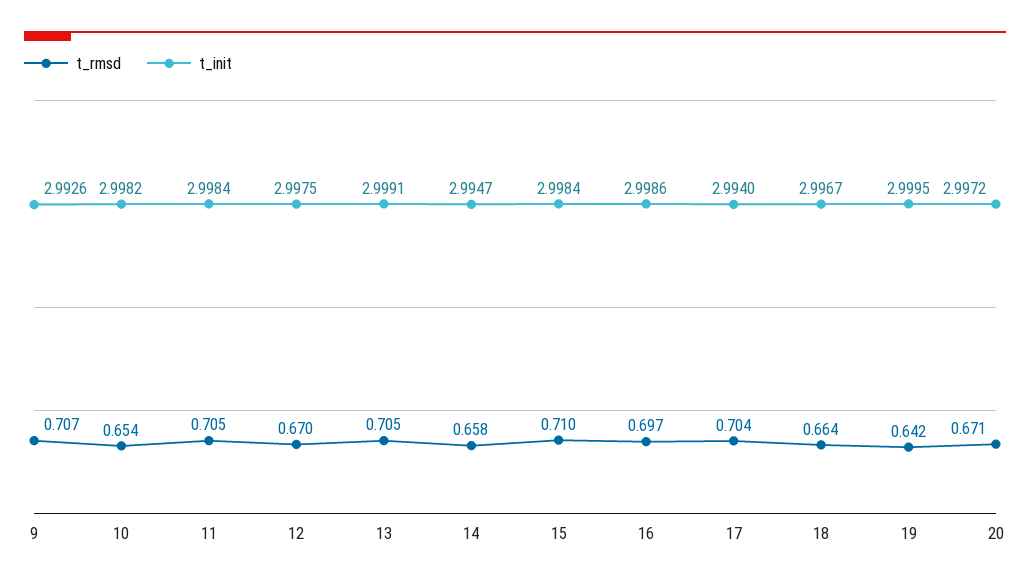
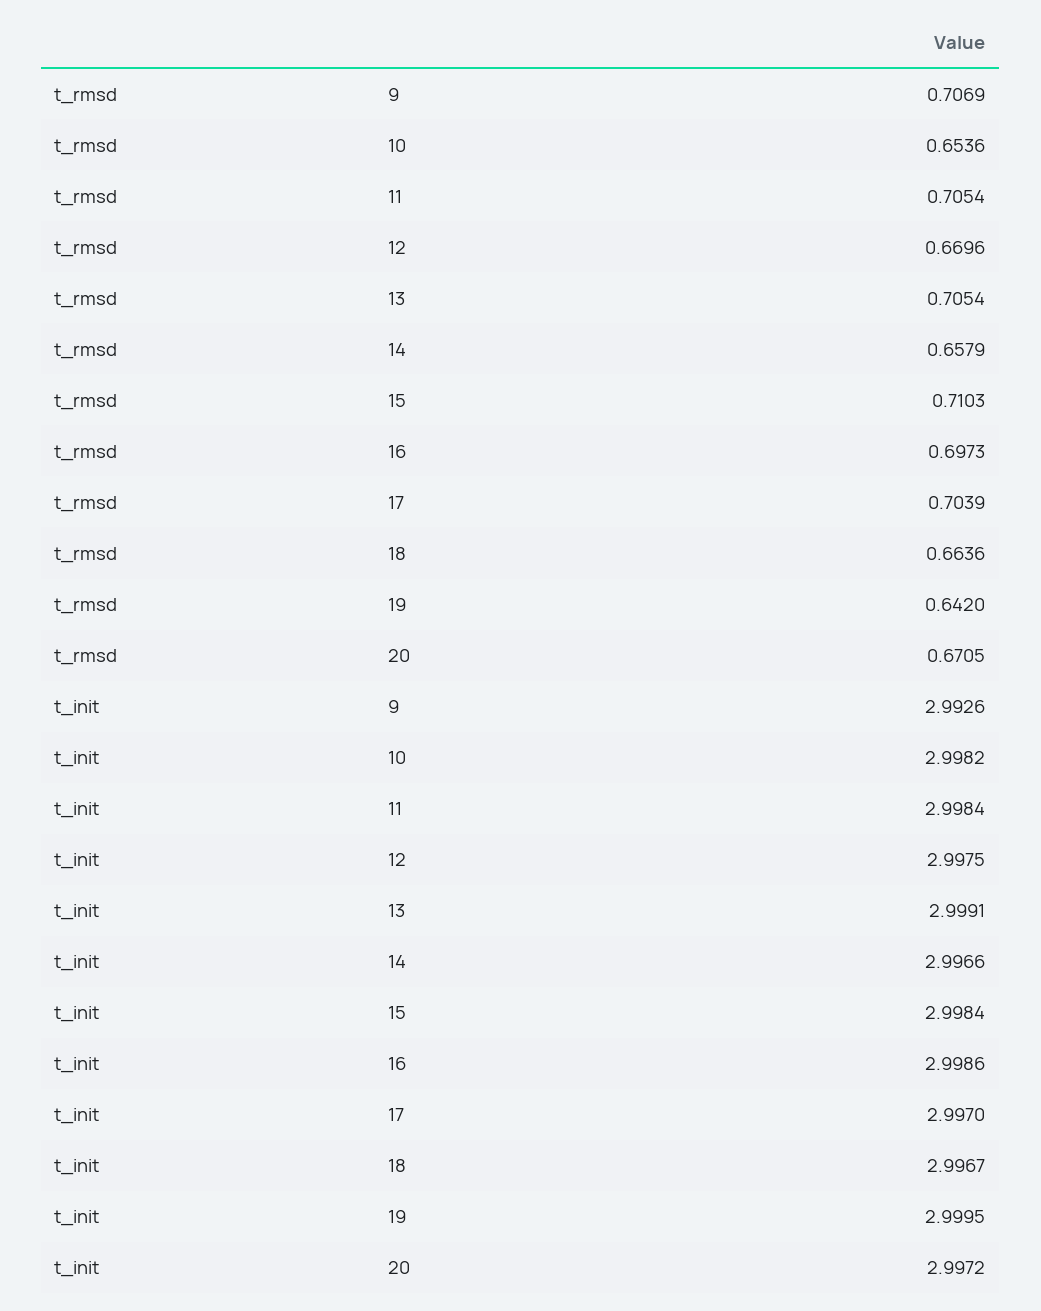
  {
    "t_rmsd": {
      "9": 0.7069,
      "10": 0.6536,
      "11": 0.7054,
      "12": 0.6696,
      "13": 0.7054,
      "14": 0.6579,
      "15": 0.7103,
      "16": 0.6973,
      "17": 0.7039,
      "18": 0.6636,
      "19": 0.642,
      "20": 0.6705
    },
    "t_init": {
      "9": 2.9926,
      "10": 2.9982,
      "11": 2.9984,
      "12": 2.9975,
      "13": 2.9991,
-     "14": 2.9947,
+     "14": 2.9966,
      "15": 2.9984,
      "16": 2.9986,
-     "17": 2.994,
+     "17": 2.997,
      "18": 2.9967,
      "19": 2.9995,
      "20": 2.9972
    }
  }

